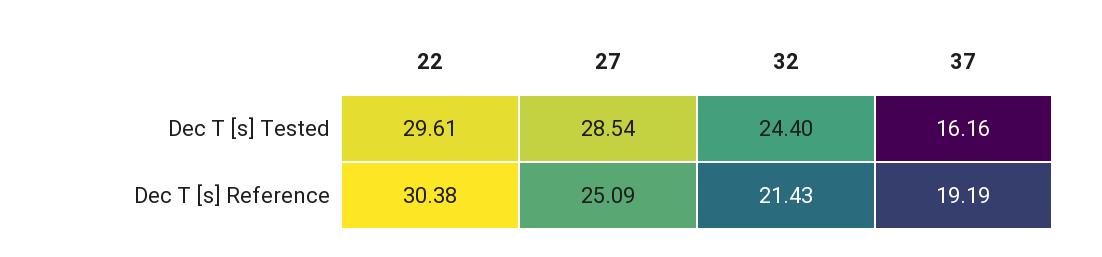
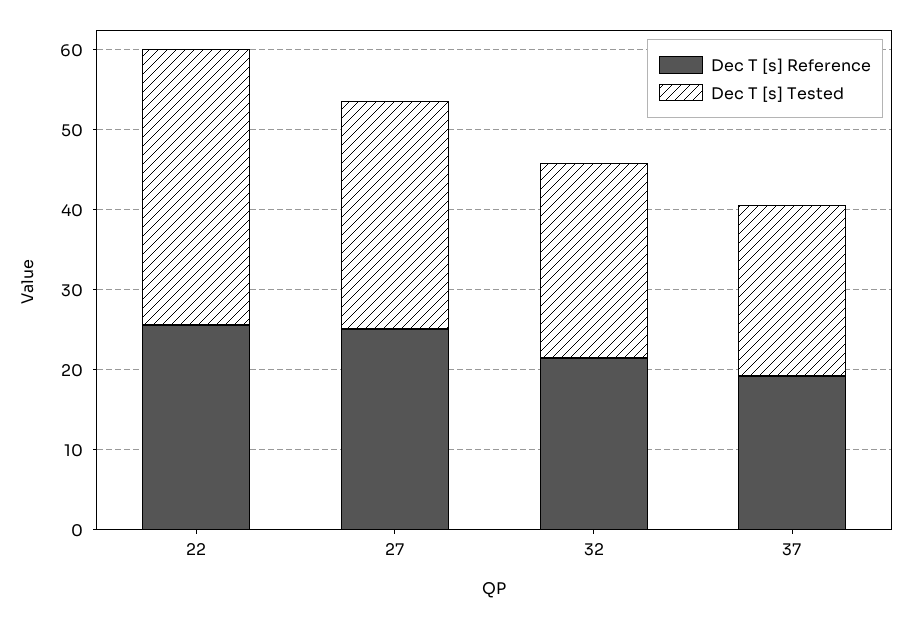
  {
    "Dec T [s] Tested": {
-     "22": 29.61,
+     "22": 34,
      "27": 28.54,
      "32": 24.4,
-     "37": 16.16
+     "37": 22
    },
    "Dec T [s] Reference": {
-     "22": 30.38,
+     "22": 26,
      "27": 25.09,
      "32": 21.43,
      "37": 19.19
    }
  }

